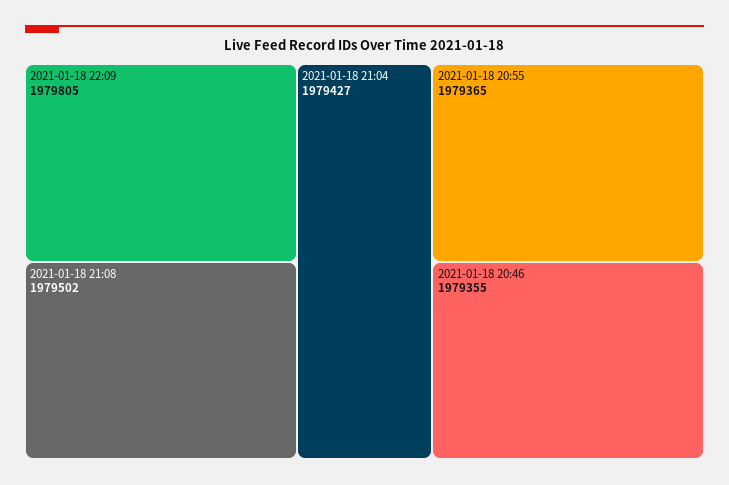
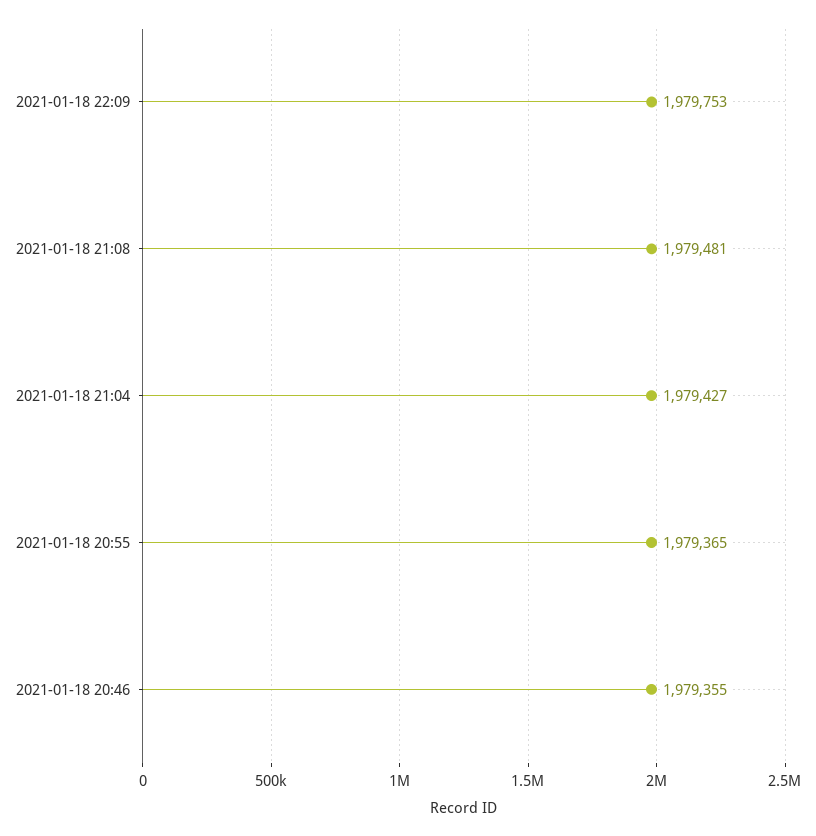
  {
-   "2021-01-18 22:09": 1979805,
+   "2021-01-18 22:09": 1979753,
-   "2021-01-18 21:08": 1979502,
+   "2021-01-18 21:08": 1979481,
    "2021-01-18 21:04": 1979427,
    "2021-01-18 20:55": 1979365,
    "2021-01-18 20:46": 1979355
  }

